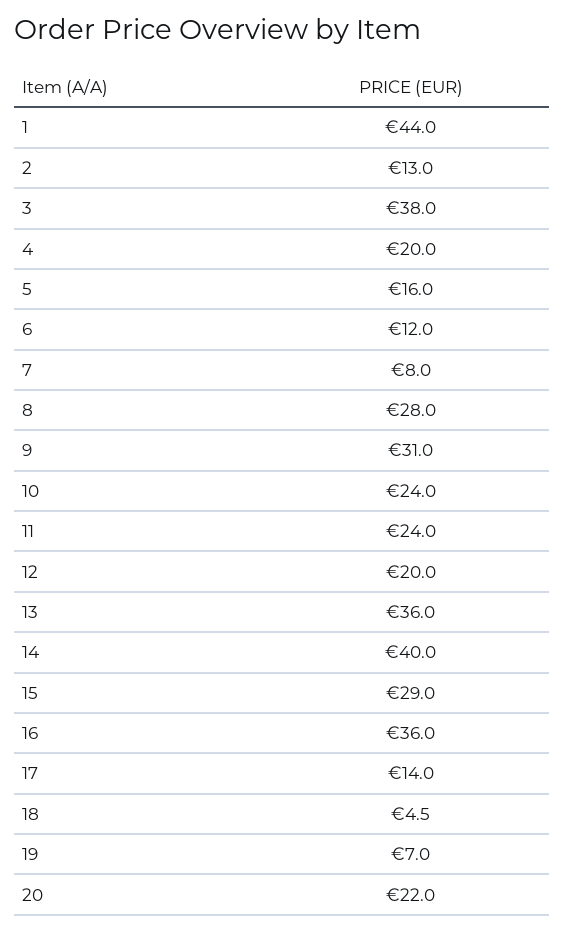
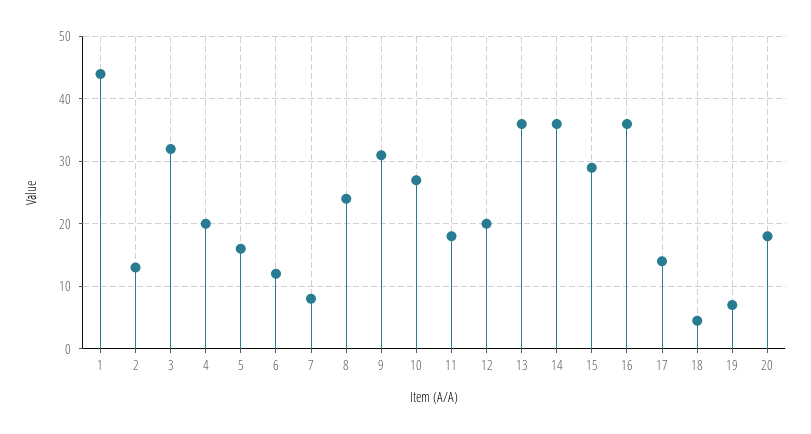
  {
    "1": 44,
    "2": 13,
-   "3": 38,
+   "3": 32,
    "4": 20,
    "5": 16,
    "6": 12,
    "7": 8,
-   "8": 28,
+   "8": 24,
    "9": 31,
-   "10": 24,
+   "10": 27,
-   "11": 24,
+   "11": 18,
    "12": 20,
    "13": 36,
-   "14": 40,
+   "14": 36,
    "15": 29,
    "16": 36,
    "17": 14,
    "18": 4.5,
    "19": 7,
-   "20": 22
+   "20": 18
  }

